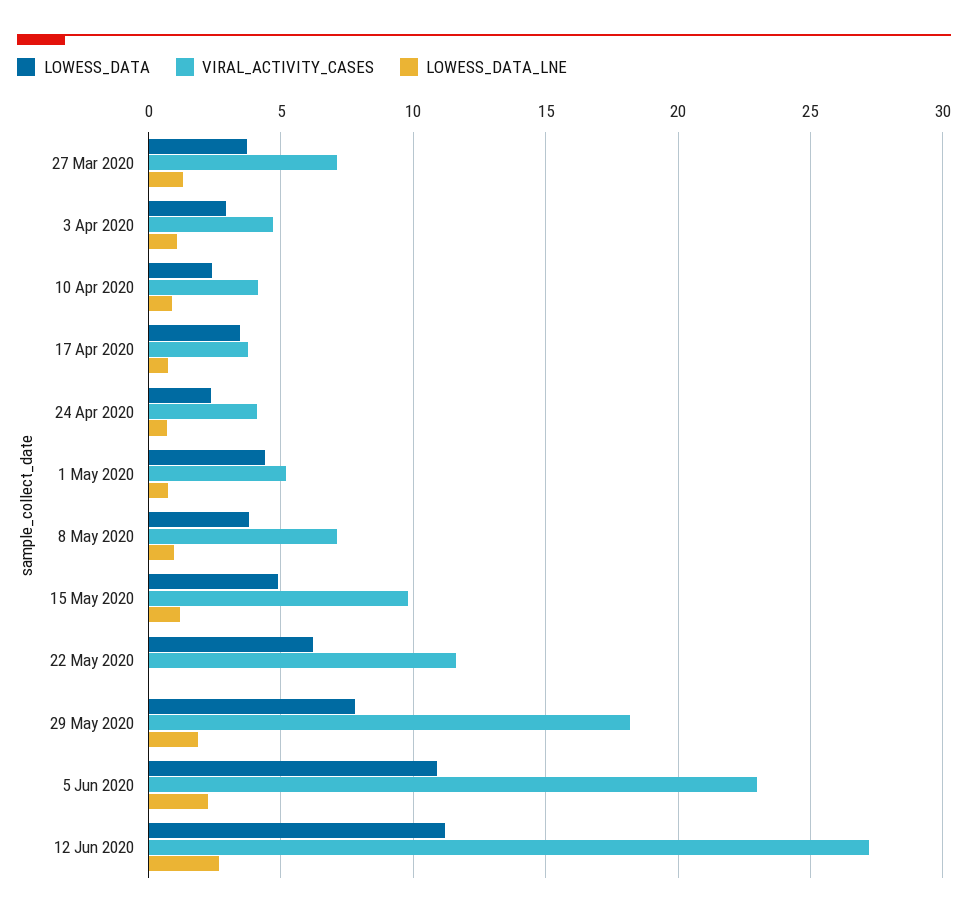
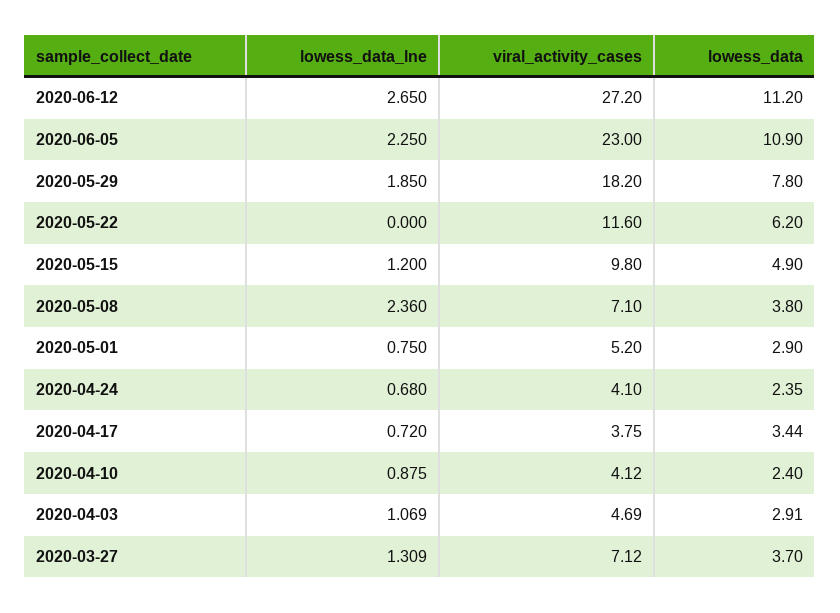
  {
    "LOWESS_DATA": {
      "27 Mar 2020": 3.7,
      "3 Apr 2020": 2.91,
      "10 Apr 2020": 2.4,
      "17 Apr 2020": 3.44,
      "24 Apr 2020": 2.35,
-     "1 May 2020": 4.5,
+     "1 May 2020": 2.9,
      "8 May 2020": 3.8,
      "15 May 2020": 4.9,
      "22 May 2020": 6.2,
      "29 May 2020": 7.8,
      "5 Jun 2020": 10.9,
      "12 Jun 2020": 11.2
    },
    "VIRAL_ACTIVITY_CASES": {
      "27 Mar 2020": 7.12,
      "3 Apr 2020": 4.69,
      "10 Apr 2020": 4.12,
      "17 Apr 2020": 3.75,
      "24 Apr 2020": 4.1,
      "1 May 2020": 5.2,
      "8 May 2020": 7.1,
      "15 May 2020": 9.8,
      "22 May 2020": 11.6,
      "29 May 2020": 18.2,
      "5 Jun 2020": 23,
      "12 Jun 2020": 27.2
    },
    "LOWESS_DATA_LNE": {
      "27 Mar 2020": 1.309,
      "3 Apr 2020": 1.069,
      "10 Apr 2020": 0.875,
      "17 Apr 2020": 0.72,
      "24 Apr 2020": 0.68,
      "1 May 2020": 0.75,
-     "8 May 2020": 1,
+     "8 May 2020": 2.36,
      "15 May 2020": 1.2,
      "22 May 2020": 0,
      "29 May 2020": 1.85,
      "5 Jun 2020": 2.25,
      "12 Jun 2020": 2.65
    }
  }

